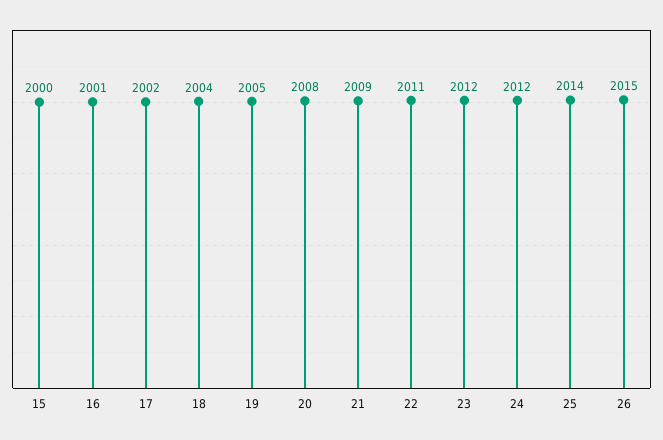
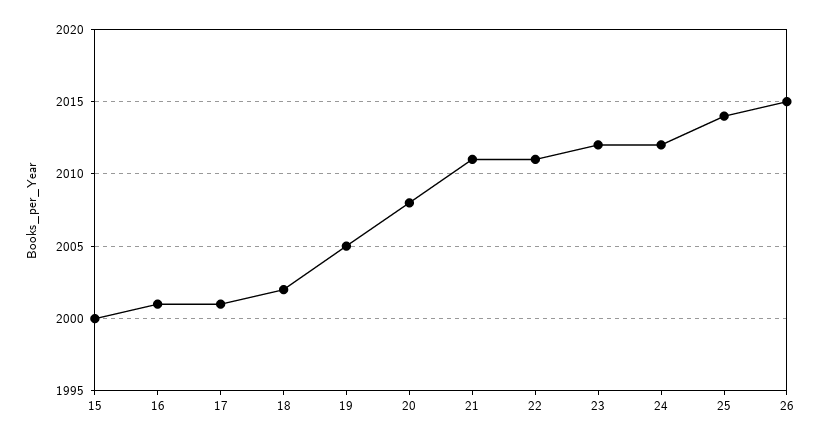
  {
    "15": 2000,
    "16": 2001,
-   "17": 2002,
+   "17": 2001,
-   "18": 2004,
+   "18": 2002,
    "19": 2005,
    "20": 2008,
-   "21": 2009,
+   "21": 2011,
    "22": 2011,
    "23": 2012,
    "24": 2012,
    "25": 2014,
    "26": 2015
  }

